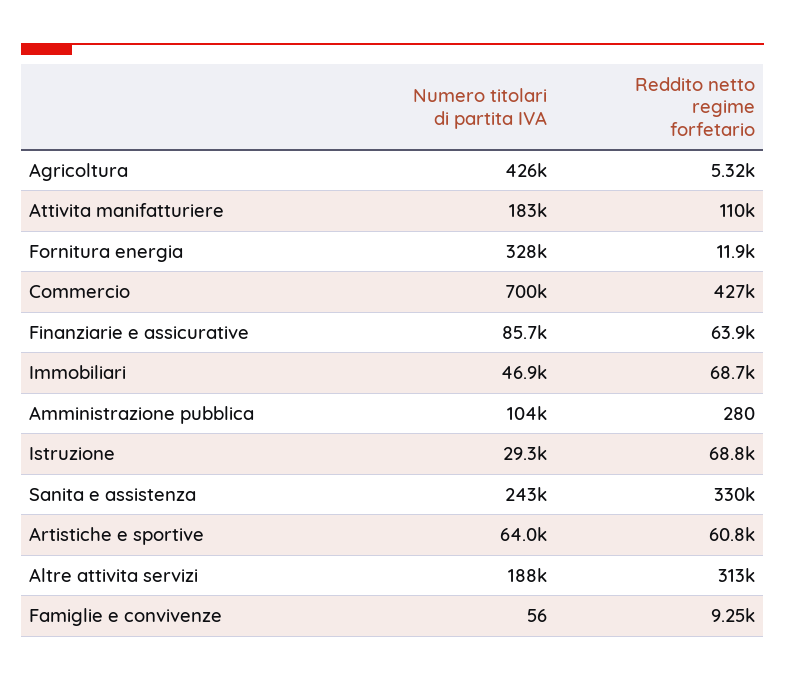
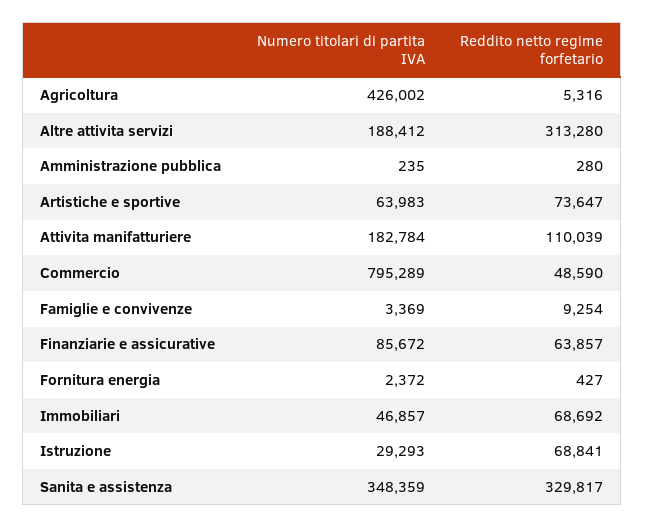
  {
    "Numero titolari di partita IVA": {
      "Agricoltura": 426002,
      "Attivita manifatturiere": 182784,
-     "Fornitura energia": 328000,
+     "Fornitura energia": 2372,
-     "Commercio": 700000,
+     "Commercio": 795289,
      "Finanziarie e assicurative": 85672,
      "Immobiliari": 46857,
-     "Amministrazione pubblica": 104000,
+     "Amministrazione pubblica": 235,
      "Istruzione": 29293,
-     "Sanita e assistenza": 243000,
+     "Sanita e assistenza": 348359,
      "Artistiche e sportive": 63983,
      "Altre attivita servizi": 188412,
-     "Famiglie e convivenze": 56
+     "Famiglie e convivenze": 3369
    },
    "Reddito netto regime forfetario": {
      "Agricoltura": 5316,
      "Attivita manifatturiere": 110039,
-     "Fornitura energia": 11900,
+     "Fornitura energia": 427,
-     "Commercio": 427000,
+     "Commercio": 48590,
      "Finanziarie e assicurative": 63857,
      "Immobiliari": 68692,
      "Amministrazione pubblica": 280,
      "Istruzione": 68841,
      "Sanita e assistenza": 329817,
-     "Artistiche e sportive": 60800,
+     "Artistiche e sportive": 73647,
      "Altre attivita servizi": 313280,
      "Famiglie e convivenze": 9254
    }
  }

